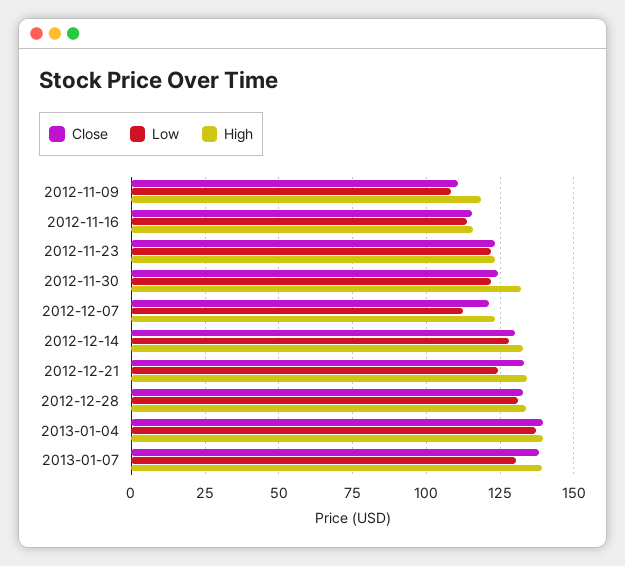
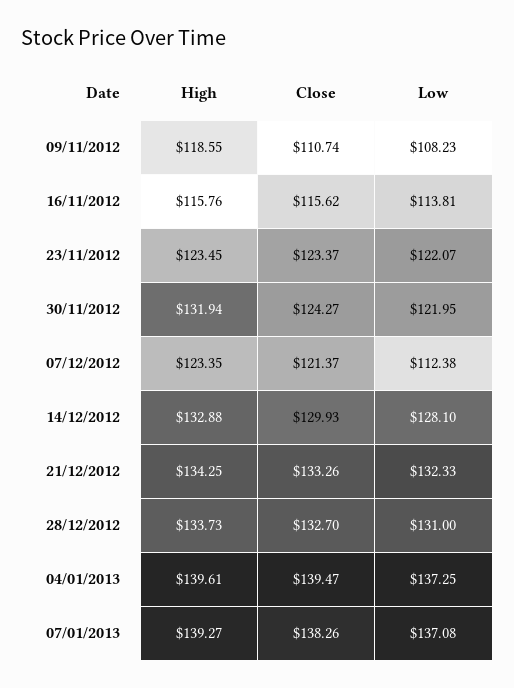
  {
    "Close": {
      "2012-11-09": 110.74,
      "2012-11-16": 115.62,
      "2012-11-23": 123.37,
      "2012-11-30": 124.27,
      "2012-12-07": 121.37,
      "2012-12-14": 129.93,
      "2012-12-21": 133.26,
      "2012-12-28": 132.7,
      "2013-01-04": 139.47,
      "2013-01-07": 138.26
    },
    "Low": {
      "2012-11-09": 108.23,
      "2012-11-16": 113.81,
      "2012-11-23": 122.07,
      "2012-11-30": 121.95,
      "2012-12-07": 112.38,
      "2012-12-14": 128.1,
-     "2012-12-21": 125,
+     "2012-12-21": 132.33,
      "2012-12-28": 131,
      "2013-01-04": 137.25,
-     "2013-01-07": 130
+     "2013-01-07": 137.08
    },
    "High": {
      "2012-11-09": 118.55,
      "2012-11-16": 115.76,
      "2012-11-23": 123.45,
      "2012-11-30": 131.94,
      "2012-12-07": 123.35,
      "2012-12-14": 132.88,
      "2012-12-21": 134.25,
      "2012-12-28": 133.73,
      "2013-01-04": 139.61,
      "2013-01-07": 139.27
    }
  }

